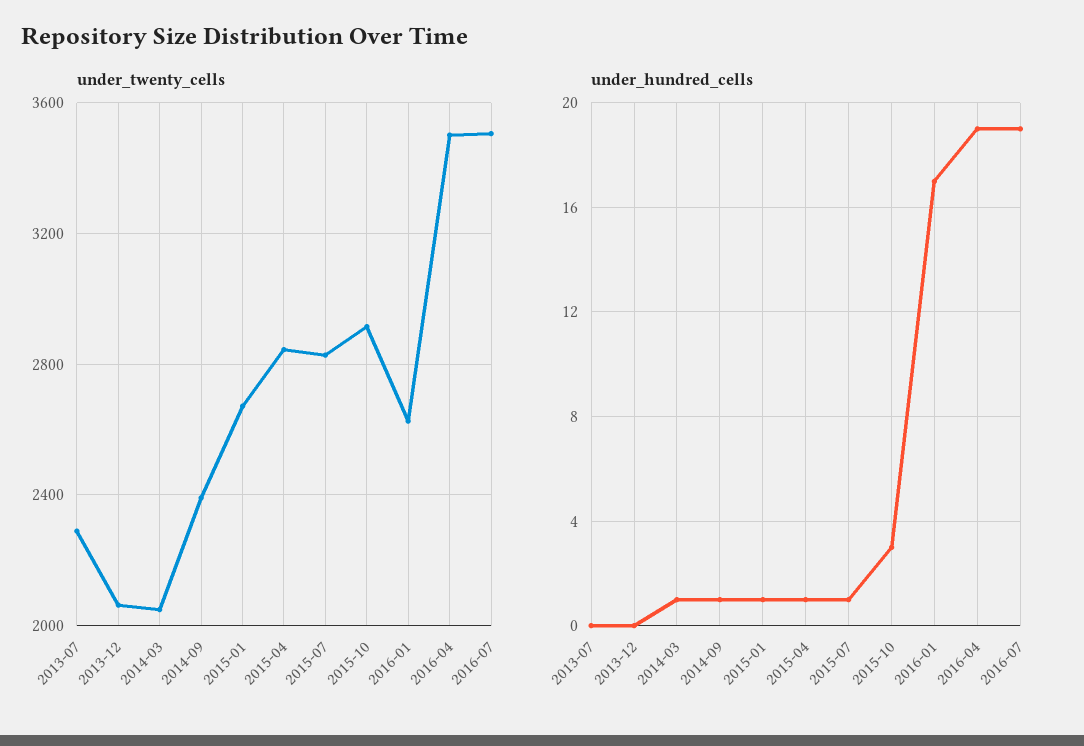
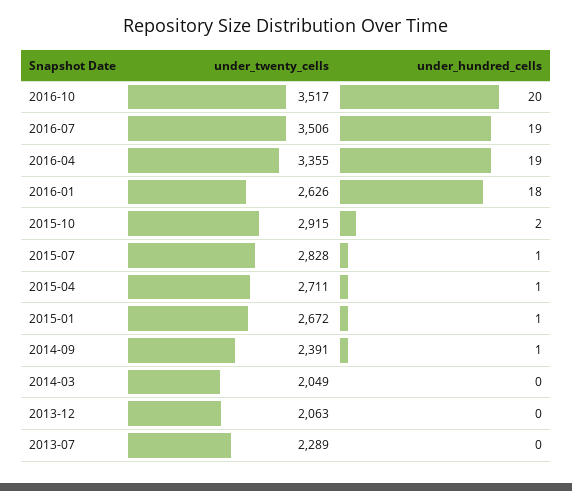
  {
    "under_twenty_cells": {
      "2013-07": 2289,
      "2013-12": 2063,
      "2014-03": 2049,
      "2014-09": 2391,
      "2015-01": 2672,
-     "2015-04": 2850,
+     "2015-04": 2711,
      "2015-07": 2828,
      "2015-10": 2915,
      "2016-01": 2626,
-     "2016-04": 3500,
+     "2016-04": 3355,
-     "2016-07": 3506
+     "2016-07": 3506,
+     "2016-10": 3517
    },
    "under_hundred_cells": {
      "2013-07": 0,
      "2013-12": 0,
-     "2014-03": 1,
+     "2014-03": 0,
      "2014-09": 1,
      "2015-01": 1,
      "2015-04": 1,
      "2015-07": 1,
-     "2015-10": 3,
+     "2015-10": 2,
-     "2016-01": 17,
+     "2016-01": 18,
      "2016-04": 19,
-     "2016-07": 19
+     "2016-07": 19,
+     "2016-10": 20
    }
  }

